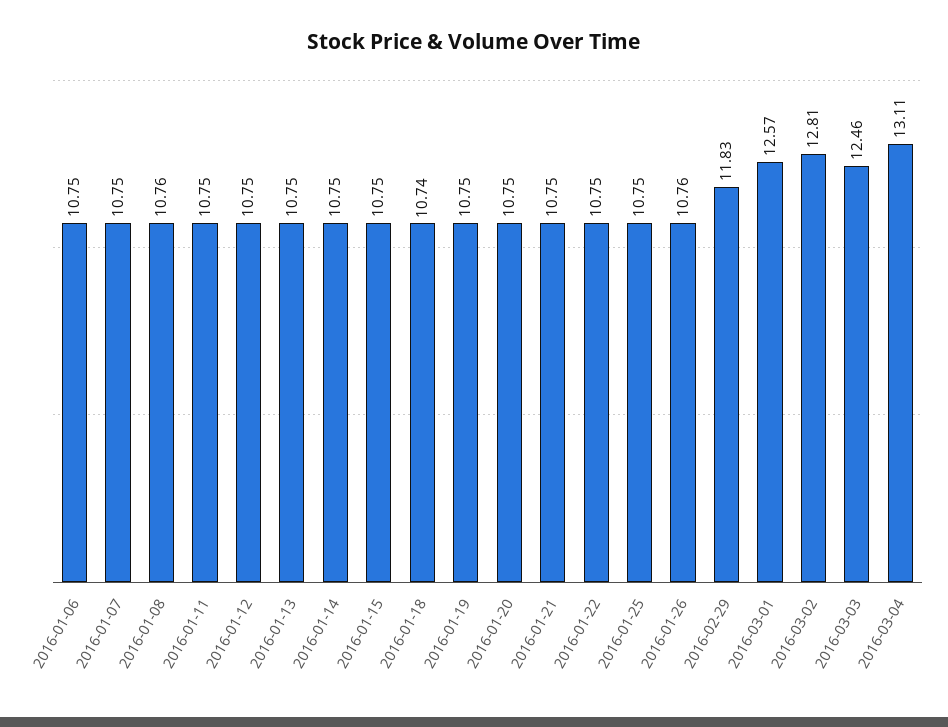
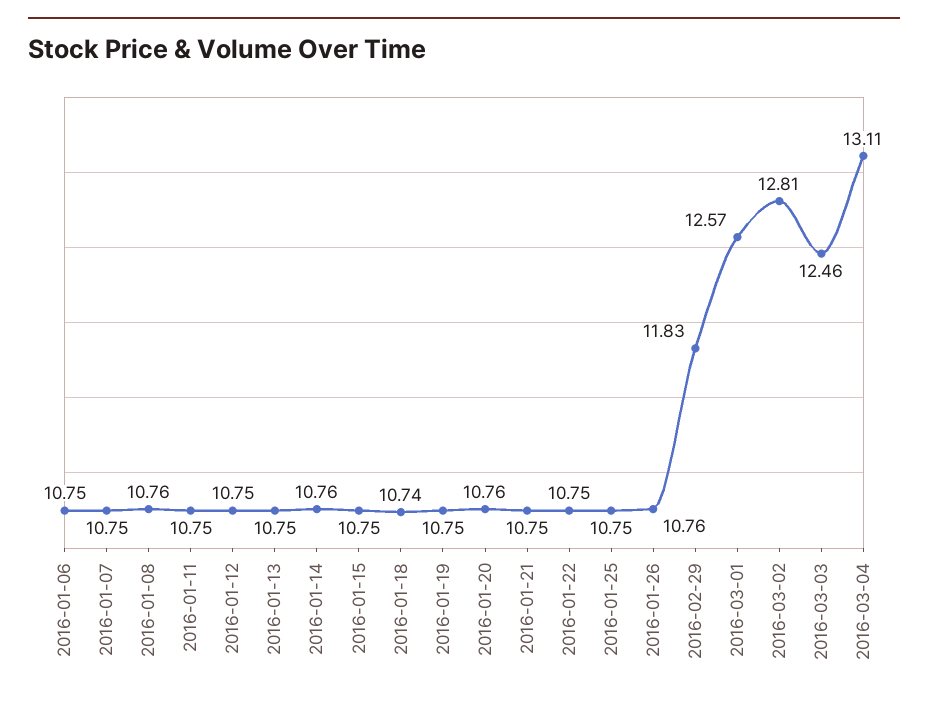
  {
    "2016-01-06": 10.75,
    "2016-01-07": 10.75,
    "2016-01-08": 10.76,
    "2016-01-11": 10.75,
    "2016-01-12": 10.75,
    "2016-01-13": 10.75,
-   "2016-01-14": 10.75,
+   "2016-01-14": 10.76,
    "2016-01-15": 10.75,
    "2016-01-18": 10.74,
    "2016-01-19": 10.75,
-   "2016-01-20": 10.75,
+   "2016-01-20": 10.76,
    "2016-01-21": 10.75,
    "2016-01-22": 10.75,
    "2016-01-25": 10.75,
    "2016-01-26": 10.76,
    "2016-02-29": 11.83,
    "2016-03-01": 12.57,
    "2016-03-02": 12.81,
    "2016-03-03": 12.46,
    "2016-03-04": 13.11
  }

